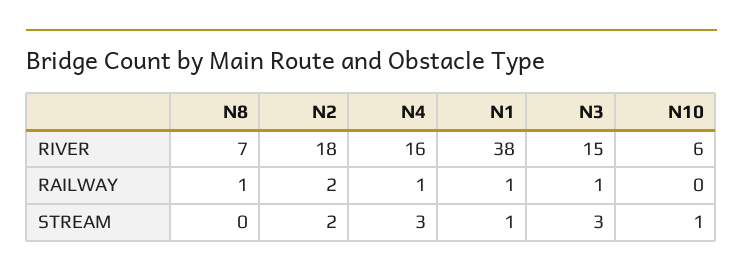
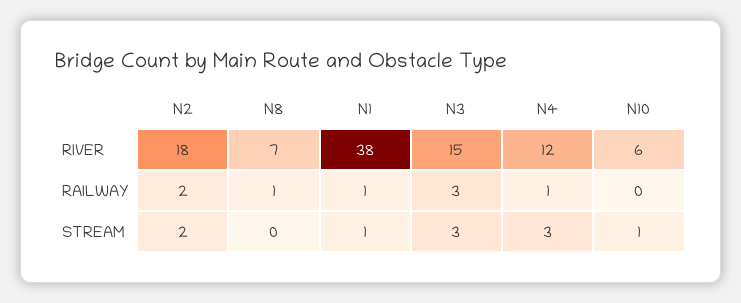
  {
    "N8": {
      "RIVER": 7,
      "RAILWAY": 1,
      "STREAM": 0
    },
    "N2": {
      "RIVER": 18,
      "RAILWAY": 2,
      "STREAM": 2
    },
    "N4": {
-     "RIVER": 16,
+     "RIVER": 12,
      "RAILWAY": 1,
      "STREAM": 3
    },
    "N1": {
      "RIVER": 38,
      "RAILWAY": 1,
      "STREAM": 1
    },
    "N3": {
      "RIVER": 15,
-     "RAILWAY": 1,
+     "RAILWAY": 3,
      "STREAM": 3
    },
    "N10": {
      "RIVER": 6,
      "RAILWAY": 0,
      "STREAM": 1
    }
  }

